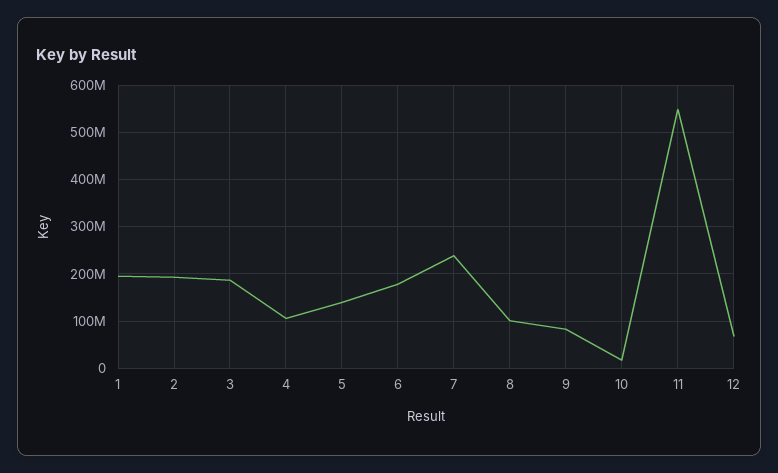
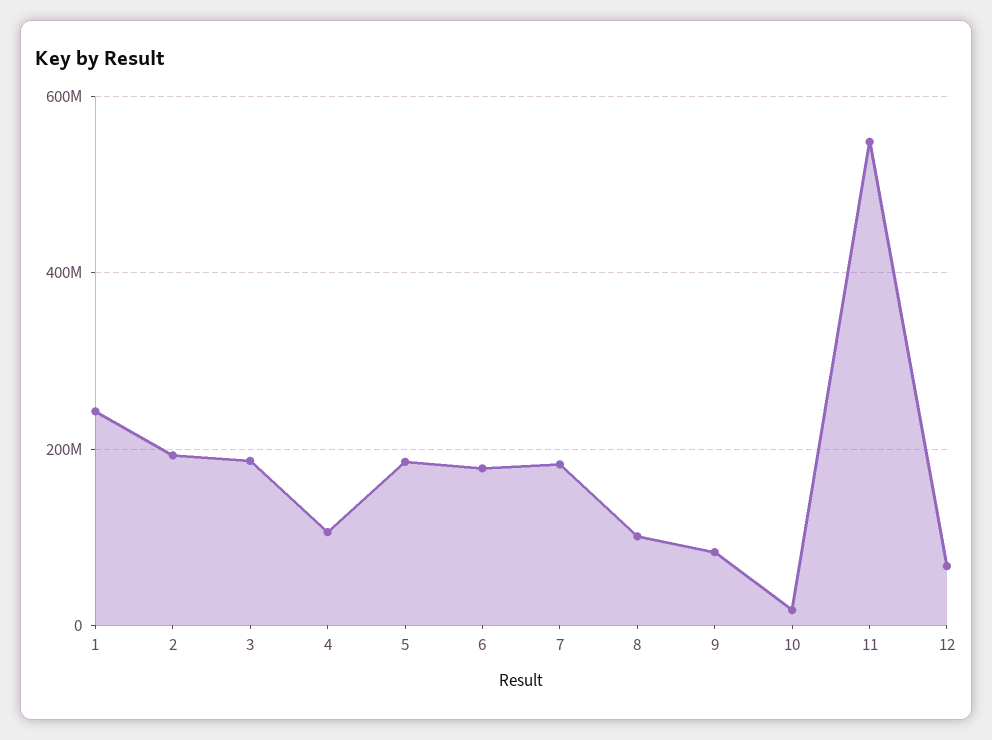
  {
-   "1": 200000000,
+   "1": 240000000,
    "2": 200000000,
    "3": 180000000,
    "4": 100000000,
-   "5": 140000000,
+   "5": 180000000,
    "6": 180000000,
-   "7": 240000000,
+   "7": 180000000,
    "8": 100000000,
    "9": 80000000,
    "10": 20000000,
    "11": 540000000,
    "12": 60000000
  }

